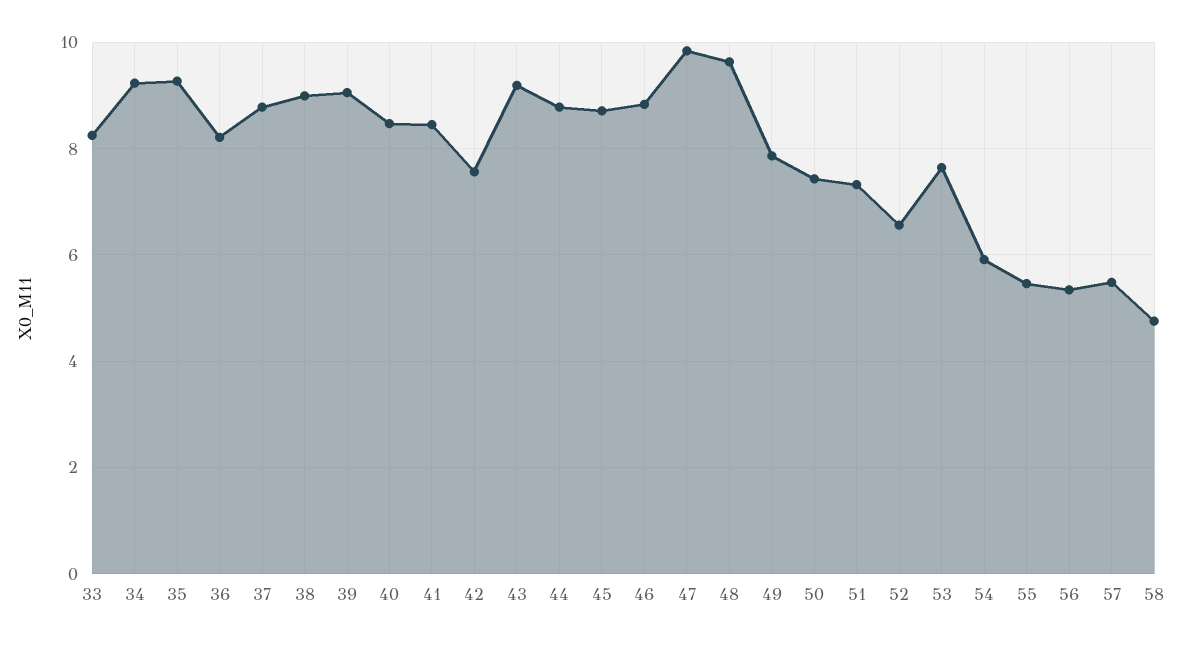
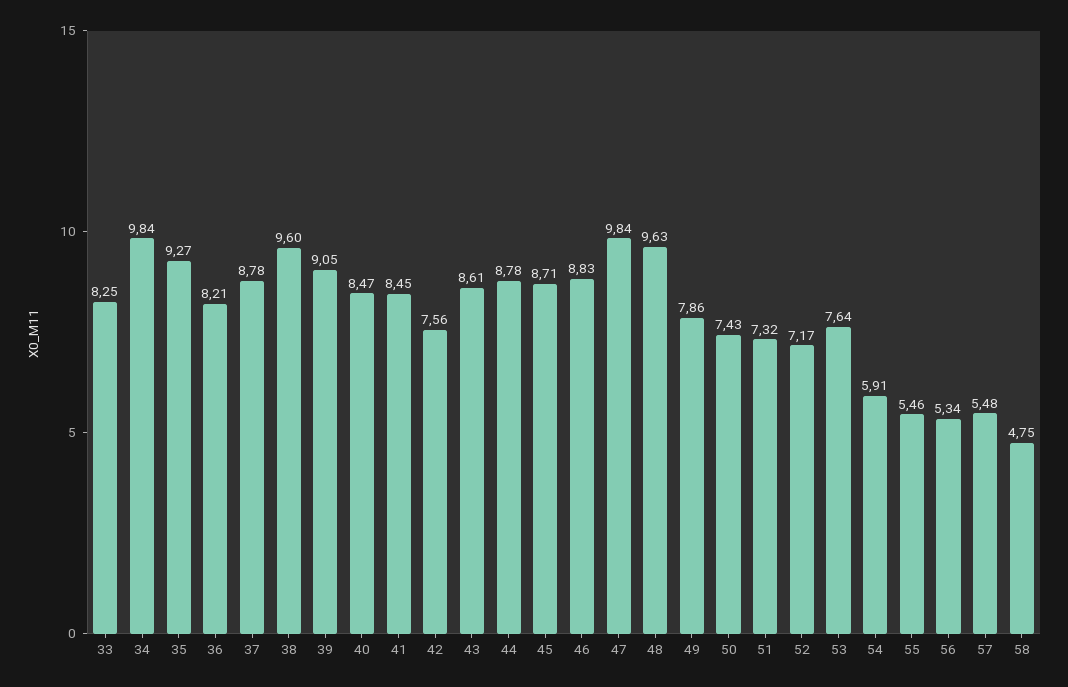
  {
    "33": 8.25,
-   "34": 9.2,
+   "34": 9.84,
    "35": 9.27,
    "36": 8.21,
    "37": 8.78,
-   "38": 9,
+   "38": 9.6,
    "39": 9.05,
    "40": 8.47,
    "41": 8.45,
    "42": 7.56,
-   "43": 9.2,
+   "43": 8.61,
    "44": 8.78,
    "45": 8.71,
    "46": 8.83,
    "47": 9.84,
    "48": 9.63,
    "49": 7.86,
    "50": 7.43,
    "51": 7.32,
-   "52": 6.6,
+   "52": 7.17,
    "53": 7.64,
    "54": 5.91,
    "55": 5.46,
    "56": 5.34,
    "57": 5.48,
    "58": 4.75
  }

